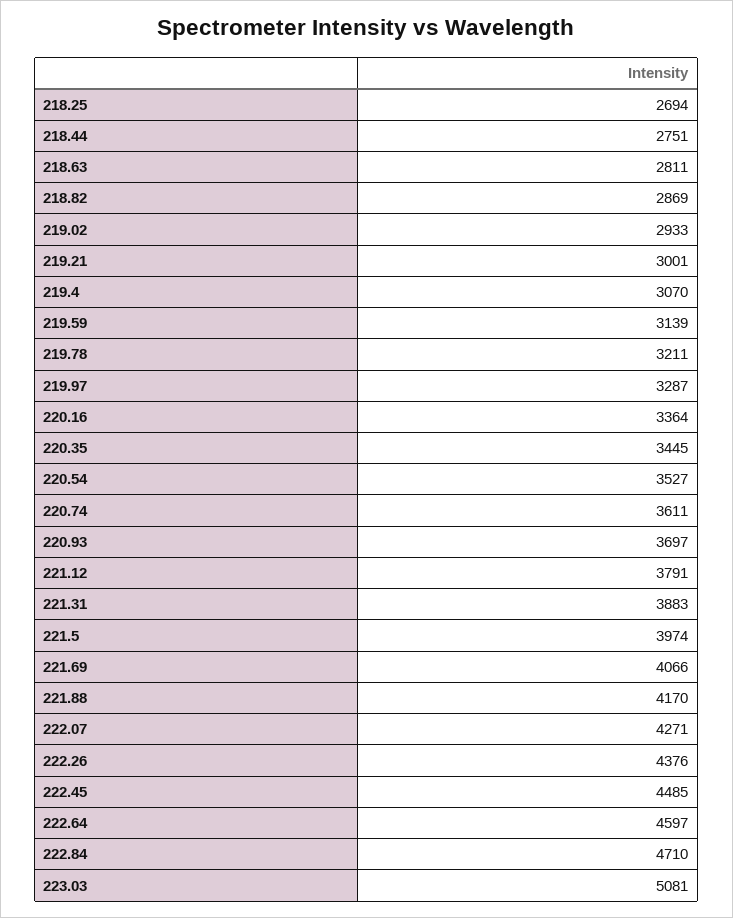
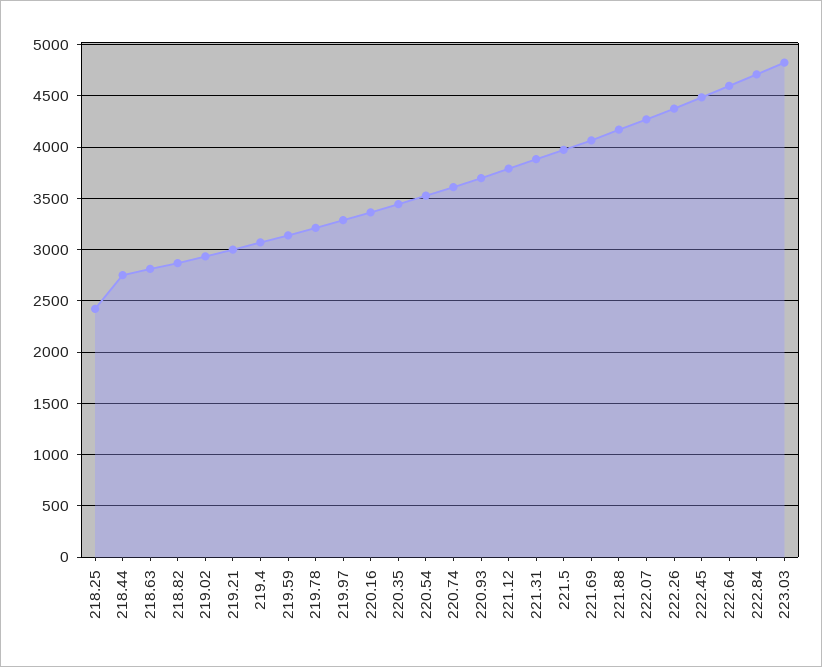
  {
-   "218.25": 2694,
+   "218.25": 2400,
    "218.44": 2751,
    "218.63": 2811,
    "218.82": 2869,
    "219.02": 2933,
    "219.21": 3001,
    "219.4": 3070,
    "219.59": 3139,
    "219.78": 3211,
    "219.97": 3287,
    "220.16": 3364,
    "220.35": 3445,
    "220.54": 3527,
    "220.74": 3611,
    "220.93": 3697,
    "221.12": 3791,
    "221.31": 3883,
    "221.5": 3974,
    "221.69": 4066,
    "221.88": 4170,
    "222.07": 4271,
    "222.26": 4376,
    "222.45": 4485,
    "222.64": 4597,
    "222.84": 4710,
-   "223.03": 5081
+   "223.03": 4800
  }

